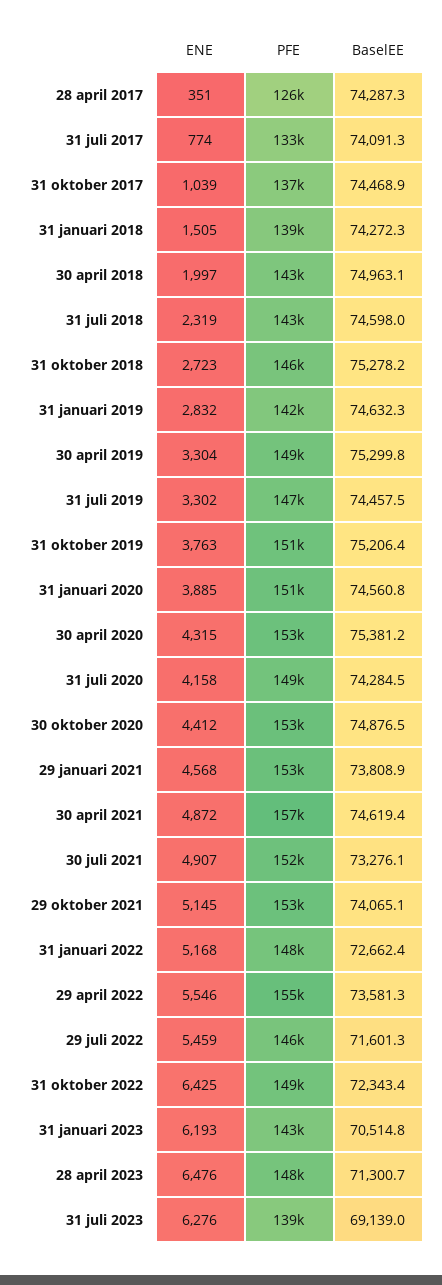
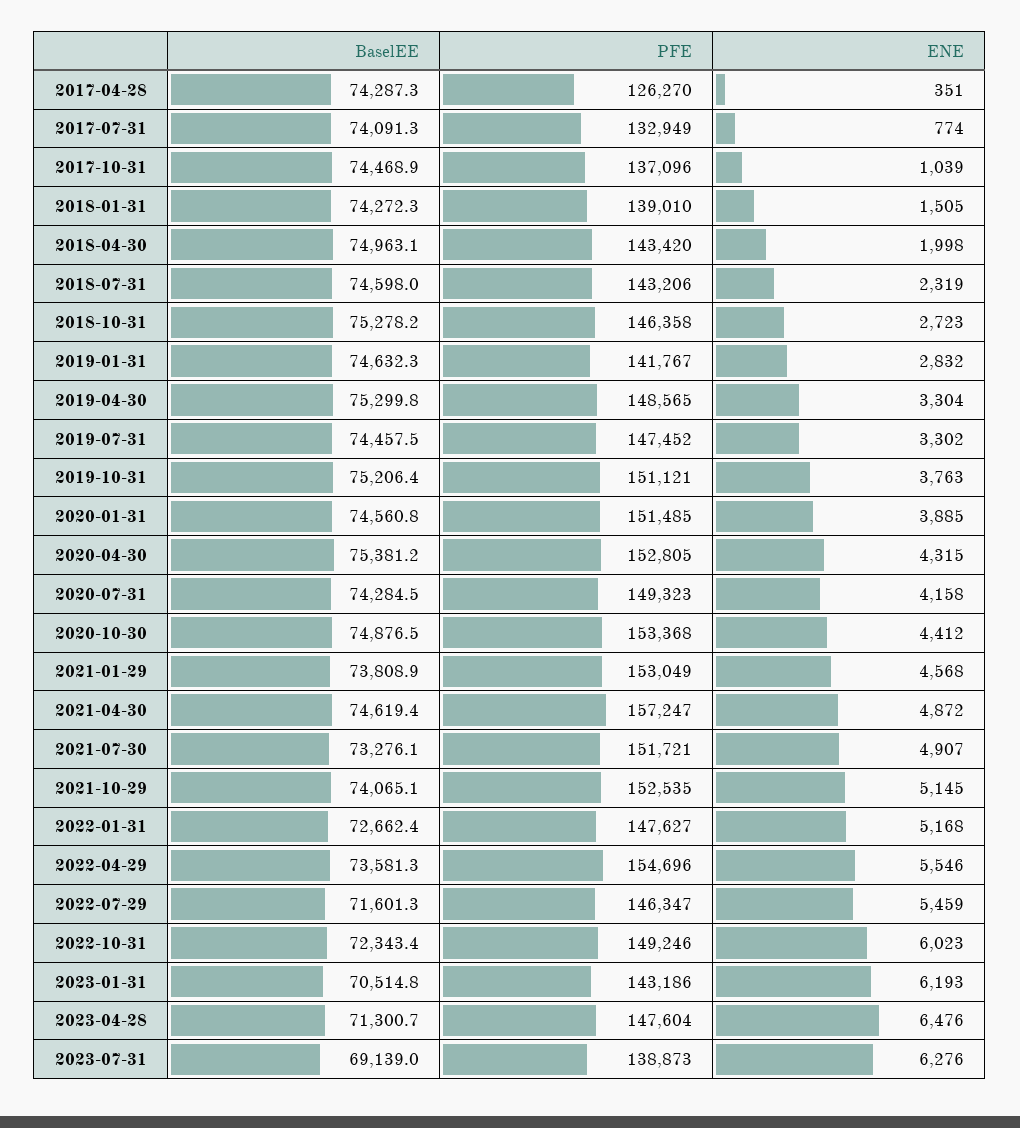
  {
    "ENE": {
      "28 april 2017": 351,
      "31 juli 2017": 774,
      "31 oktober 2017": 1039,
      "31 januari 2018": 1505,
-     "30 april 2018": 1997,
+     "30 april 2018": 1998,
      "31 juli 2018": 2319,
      "31 oktober 2018": 2723,
      "31 januari 2019": 2832,
      "30 april 2019": 3304,
      "31 juli 2019": 3302,
      "31 oktober 2019": 3763,
      "31 januari 2020": 3885,
      "30 april 2020": 4315,
      "31 juli 2020": 4158,
      "30 oktober 2020": 4412,
      "29 januari 2021": 4568,
      "30 april 2021": 4872,
      "30 juli 2021": 4907,
      "29 oktober 2021": 5145,
      "31 januari 2022": 5168,
      "29 april 2022": 5546,
      "29 juli 2022": 5459,
-     "31 oktober 2022": 6425,
+     "31 oktober 2022": 6023,
      "31 januari 2023": 6193,
      "28 april 2023": 6476,
      "31 juli 2023": 6276
    },
    "PFE": {
      "28 april 2017": 126270,
      "31 juli 2017": 132949,
      "31 oktober 2017": 137096,
      "31 januari 2018": 139010,
      "30 april 2018": 143420,
      "31 juli 2018": 143206,
      "31 oktober 2018": 146358,
      "31 januari 2019": 141767,
      "30 april 2019": 148565,
      "31 juli 2019": 147452,
      "31 oktober 2019": 151121,
      "31 januari 2020": 151485,
      "30 april 2020": 152805,
      "31 juli 2020": 149323,
      "30 oktober 2020": 153368,
      "29 januari 2021": 153049,
      "30 april 2021": 157247,
      "30 juli 2021": 151721,
      "29 oktober 2021": 152535,
      "31 januari 2022": 147627,
      "29 april 2022": 154696,
      "29 juli 2022": 146347,
      "31 oktober 2022": 149246,
      "31 januari 2023": 143186,
      "28 april 2023": 147604,
      "31 juli 2023": 138873
    },
    "BaselEE": {
      "28 april 2017": 74287.3,
      "31 juli 2017": 74091.3,
      "31 oktober 2017": 74468.9,
      "31 januari 2018": 74272.3,
      "30 april 2018": 74963.1,
      "31 juli 2018": 74598,
      "31 oktober 2018": 75278.2,
      "31 januari 2019": 74632.3,
      "30 april 2019": 75299.8,
      "31 juli 2019": 74457.5,
      "31 oktober 2019": 75206.4,
      "31 januari 2020": 74560.8,
      "30 april 2020": 75381.2,
      "31 juli 2020": 74284.5,
      "30 oktober 2020": 74876.5,
      "29 januari 2021": 73808.9,
      "30 april 2021": 74619.4,
      "30 juli 2021": 73276.1,
      "29 oktober 2021": 74065.1,
      "31 januari 2022": 72662.4,
      "29 april 2022": 73581.3,
      "29 juli 2022": 71601.3,
      "31 oktober 2022": 72343.4,
      "31 januari 2023": 70514.8,
      "28 april 2023": 71300.7,
      "31 juli 2023": 69139
    }
  }

